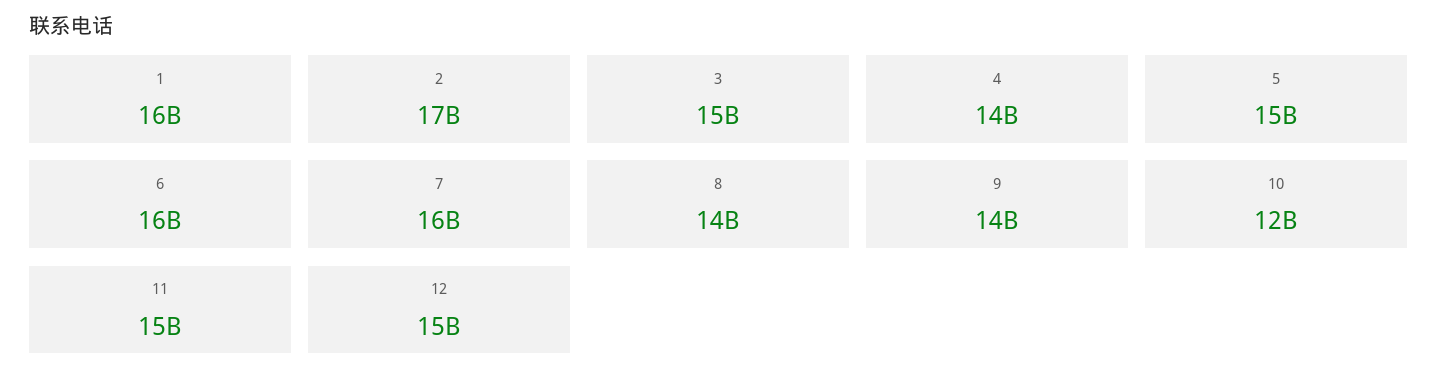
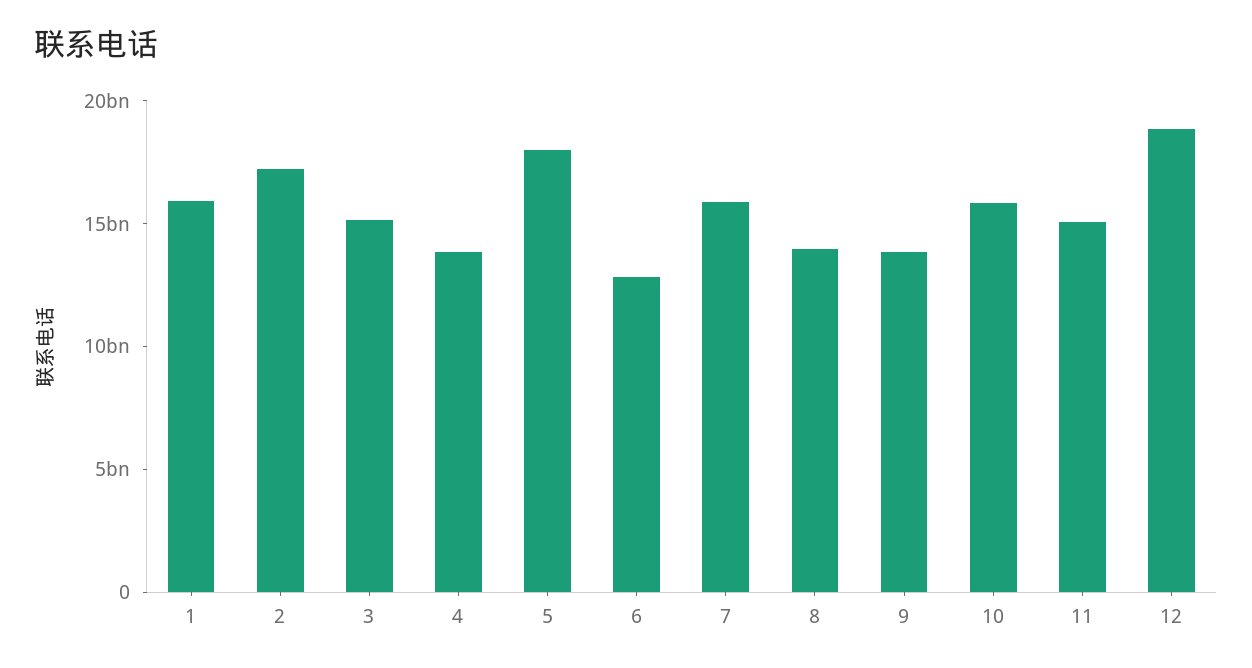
  {
    "1": 16000000000,
    "2": 17000000000,
    "3": 15000000000,
    "4": 14000000000,
-   "5": 15000000000,
+   "5": 18000000000,
-   "6": 16000000000,
+   "6": 13000000000,
    "7": 16000000000,
    "8": 14000000000,
    "9": 14000000000,
-   "10": 12000000000,
+   "10": 16000000000,
    "11": 15000000000,
-   "12": 15000000000
+   "12": 19000000000
  }

